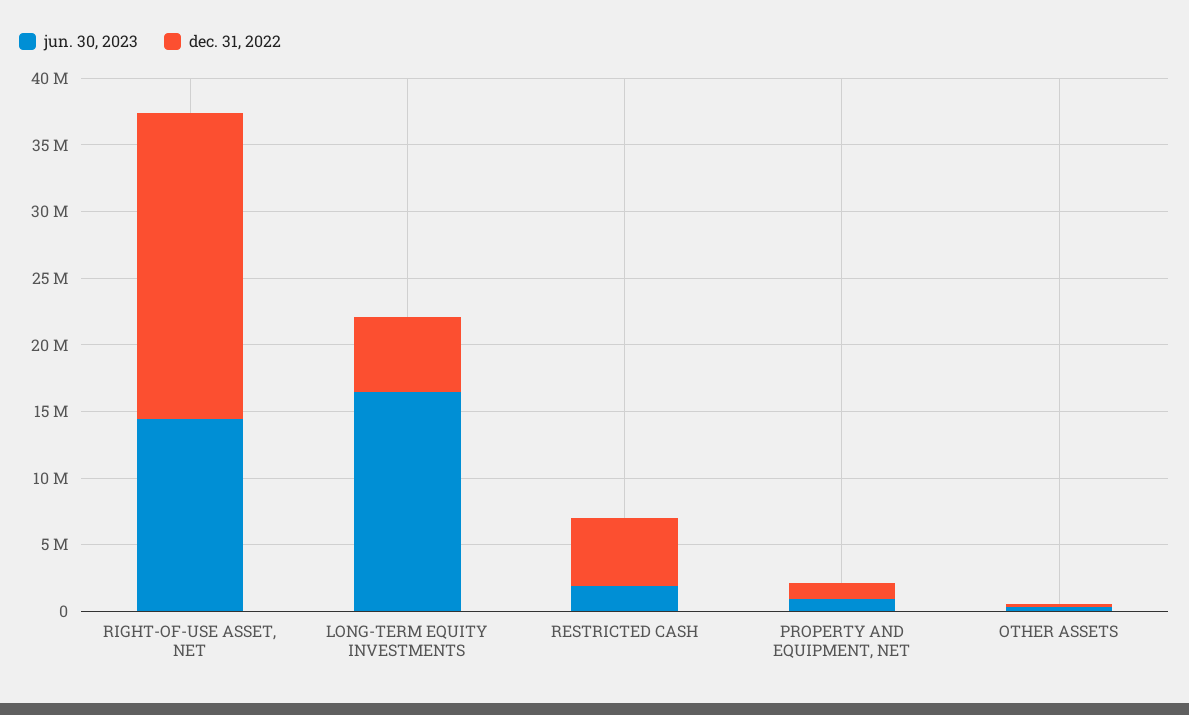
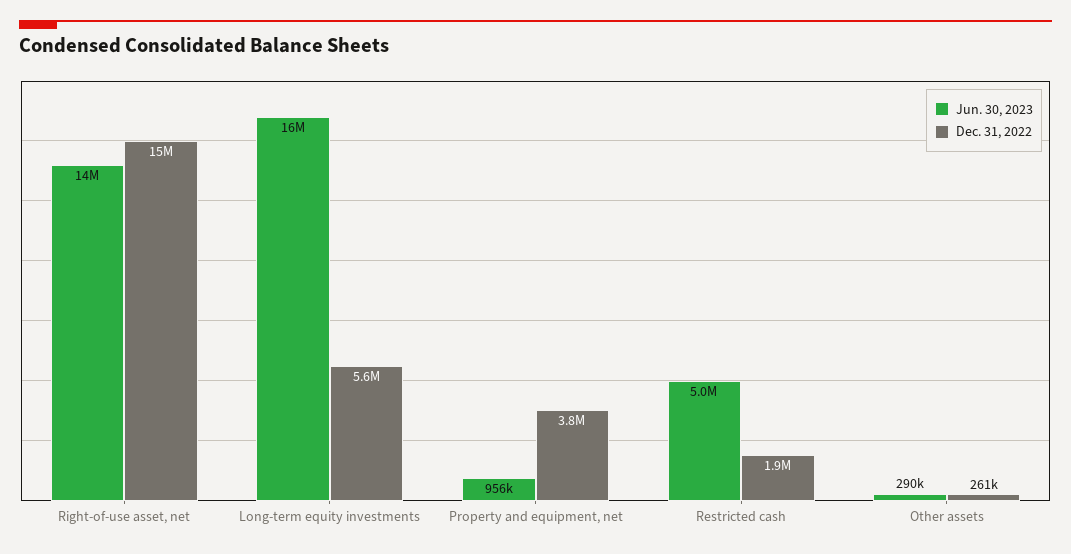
  {
    "jun. 30, 2023": {
      "RIGHT-OF-USE ASSET, NET": 14000000,
      "LONG-TERM EQUITY INVESTMENTS": 16000000,
-     "RESTRICTED CASH": 2000000,
+     "RESTRICTED CASH": 5000000,
      "PROPERTY AND EQUIPMENT, NET": 956000,
      "OTHER ASSETS": 290000
    },
    "dec. 31, 2022": {
-     "RIGHT-OF-USE ASSET, NET": 23000000,
+     "RIGHT-OF-USE ASSET, NET": 15000000,
      "LONG-TERM EQUITY INVESTMENTS": 5600000,
-     "RESTRICTED CASH": 5000000,
+     "RESTRICTED CASH": 1900000,
-     "PROPERTY AND EQUIPMENT, NET": 1000000,
+     "PROPERTY AND EQUIPMENT, NET": 3800000,
      "OTHER ASSETS": 261000
    }
  }

